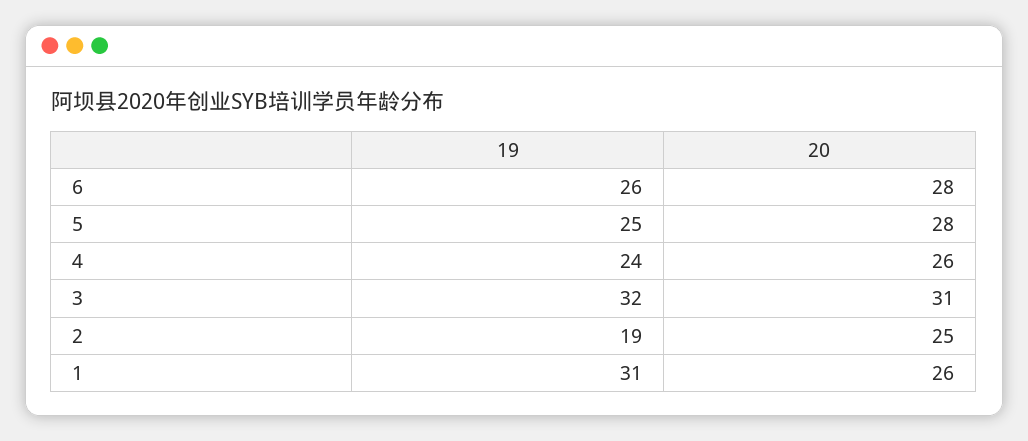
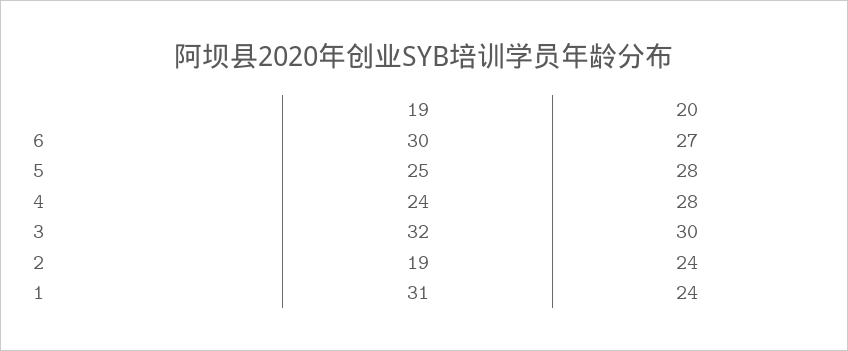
  {
    "19": {
-     "6": 26,
+     "6": 30,
      "5": 25,
      "4": 24,
      "3": 32,
      "2": 19,
      "1": 31
    },
    "20": {
-     "6": 28,
+     "6": 27,
      "5": 28,
-     "4": 26,
+     "4": 28,
-     "3": 31,
+     "3": 30,
-     "2": 25,
+     "2": 24,
-     "1": 26
+     "1": 24
    }
  }

